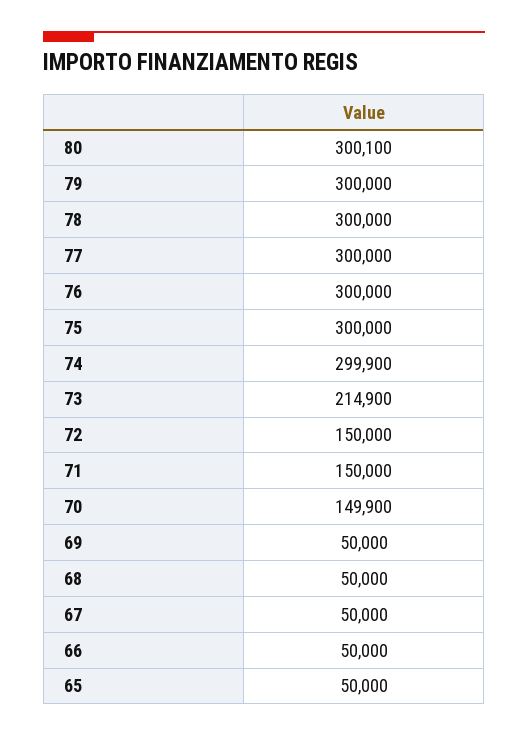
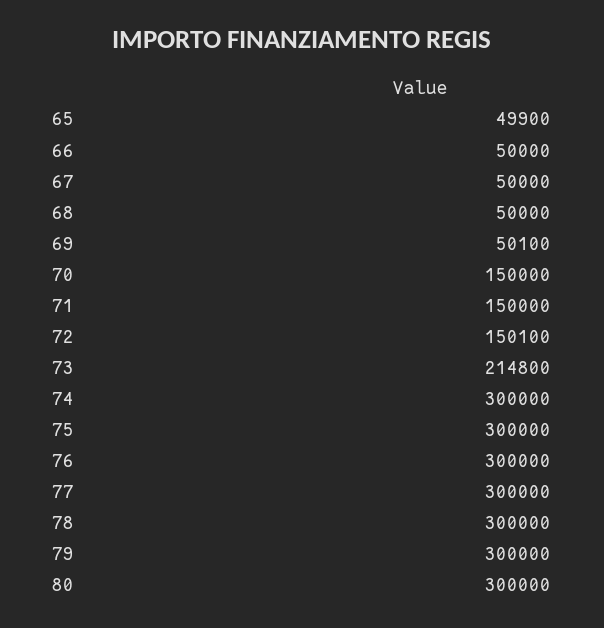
  {
-   "80": 300100,
+   "80": 300000,
    "79": 300000,
    "78": 300000,
    "77": 300000,
    "76": 300000,
    "75": 300000,
-   "74": 299900,
+   "74": 300000,
-   "73": 214900,
+   "73": 214800,
-   "72": 150000,
+   "72": 150100,
    "71": 150000,
-   "70": 149900,
+   "70": 150000,
-   "69": 50000,
+   "69": 50100,
    "68": 50000,
    "67": 50000,
    "66": 50000,
-   "65": 50000
+   "65": 49900
  }

